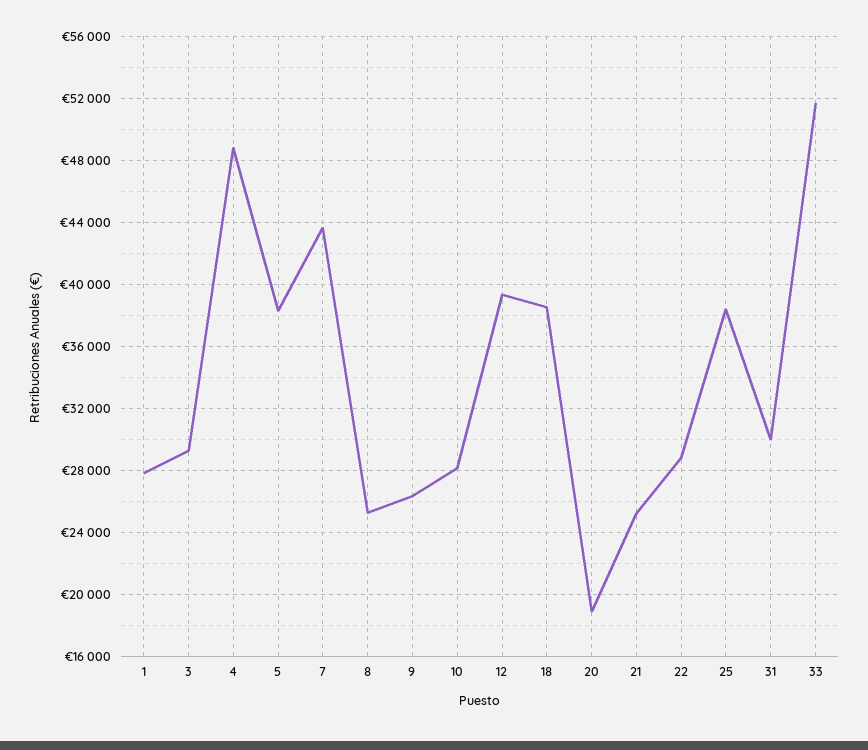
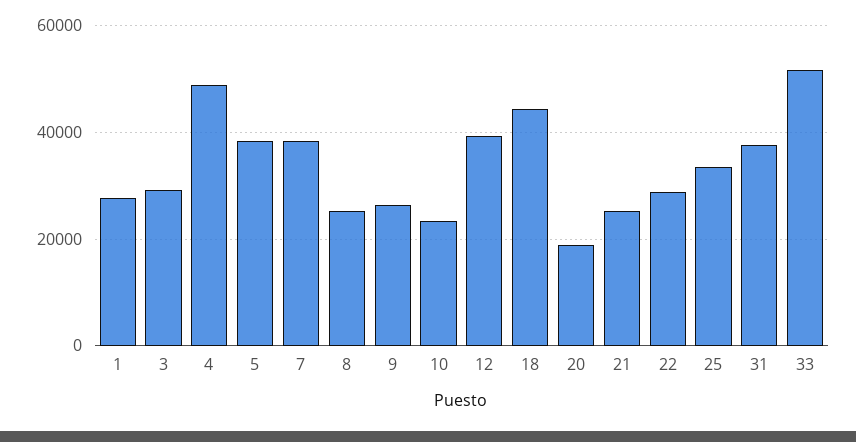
  {
    "1": 28000,
    "3": 29500,
    "4": 49000,
    "5": 38500,
-   "7": 43500,
+   "7": 38000,
    "8": 25500,
    "9": 26500,
-   "10": 28000,
+   "10": 24000,
    "12": 39500,
-   "18": 38500,
+   "18": 44000,
    "20": 19000,
    "21": 25000,
    "22": 29000,
-   "25": 38500,
+   "25": 34000,
-   "31": 30000,
+   "31": 38000,
    "33": 51500
  }

